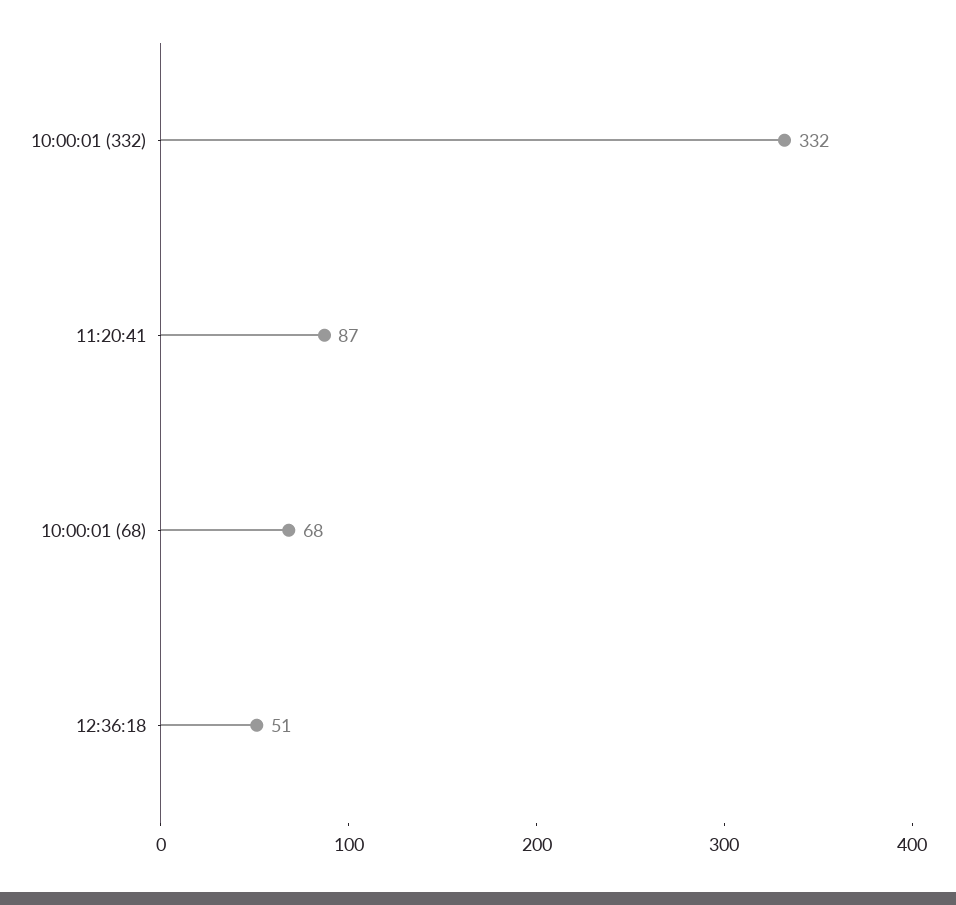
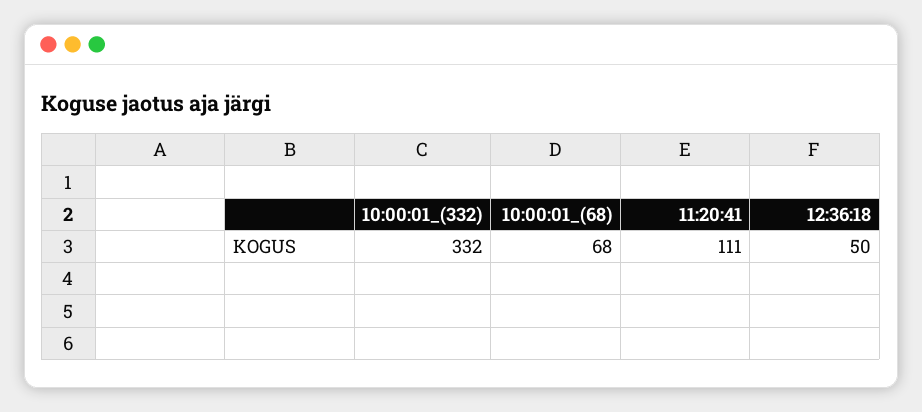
  {
    "10:00:01 (332)": 332,
-   "11:20:41": 87,
+   "11:20:41": 111,
    "10:00:01 (68)": 68,
-   "12:36:18": 51
+   "12:36:18": 50
  }

